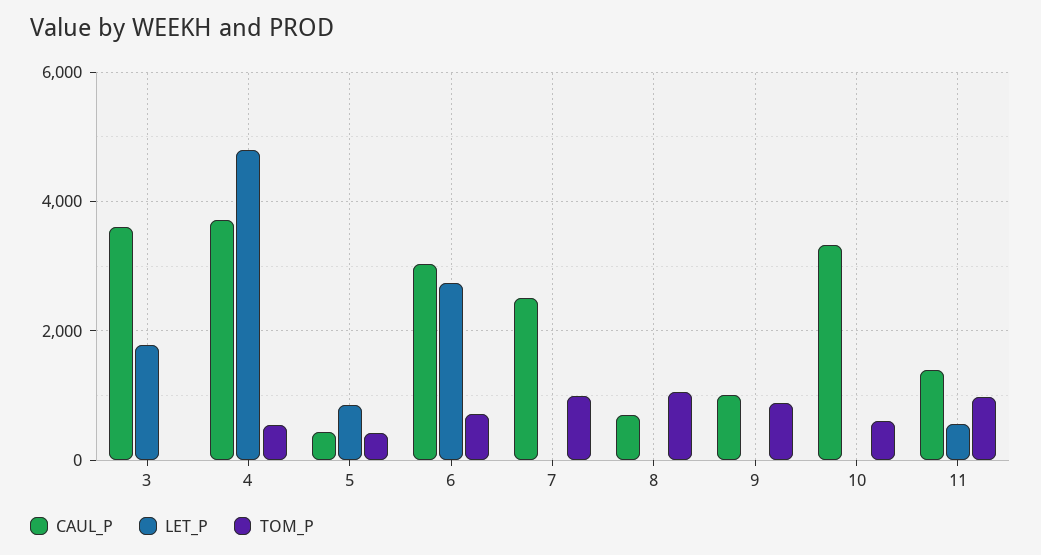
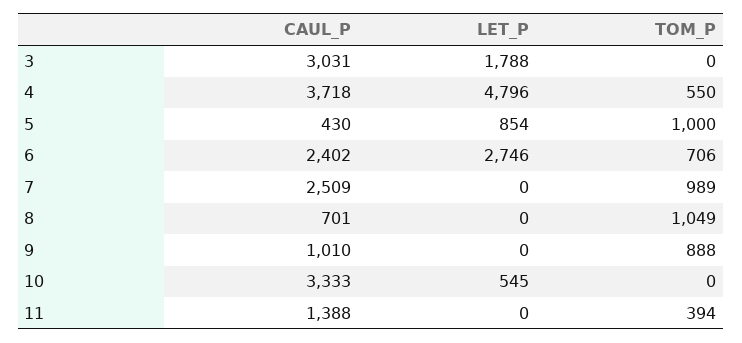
  {
    "CAUL_P": {
-     "3": 3600,
+     "3": 3031,
      "4": 3718,
      "5": 430,
-     "6": 3000,
+     "6": 2402,
      "7": 2509,
      "8": 701,
      "9": 1010,
      "10": 3333,
      "11": 1388
    },
    "LET_P": {
      "3": 1788,
      "4": 4796,
      "5": 854,
      "6": 2746,
      "7": 0,
      "8": 0,
      "9": 0,
-     "10": 0,
+     "10": 545,
-     "11": 600
+     "11": 0
    },
    "TOM_P": {
      "3": 0,
      "4": 550,
-     "5": 400,
+     "5": 1000,
      "6": 706,
      "7": 989,
      "8": 1049,
      "9": 888,
-     "10": 600,
+     "10": 0,
-     "11": 1000
+     "11": 394
    }
  }

